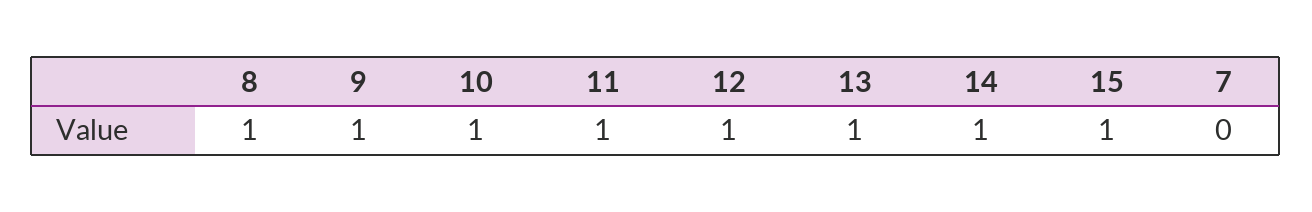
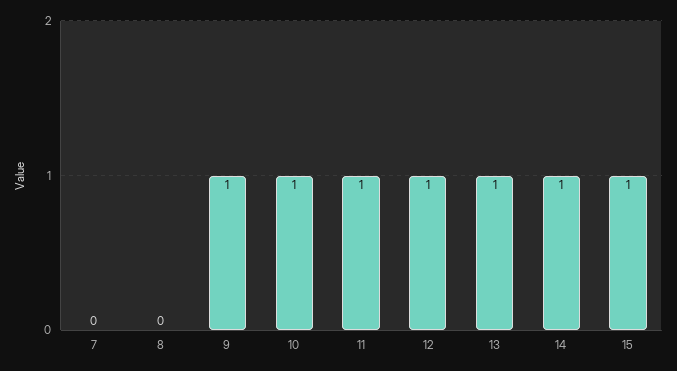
  {
-   "8": 1,
+   "8": 0,
    "9": 1,
    "10": 1,
    "11": 1,
    "12": 1,
    "13": 1,
    "14": 1,
    "15": 1,
    "7": 0
  }

